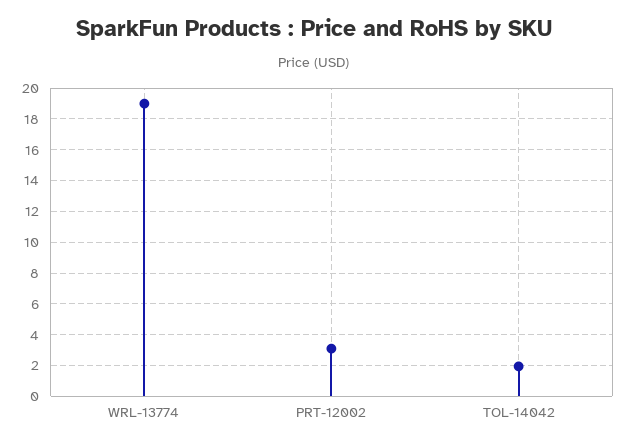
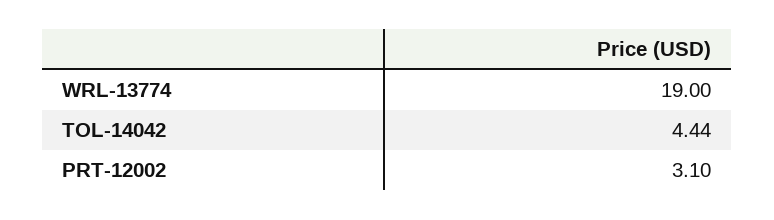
  {
    "WRL-13774": 19,
    "PRT-12002": 3.1,
-   "TOL-14042": 2
+   "TOL-14042": 4.44
  }

